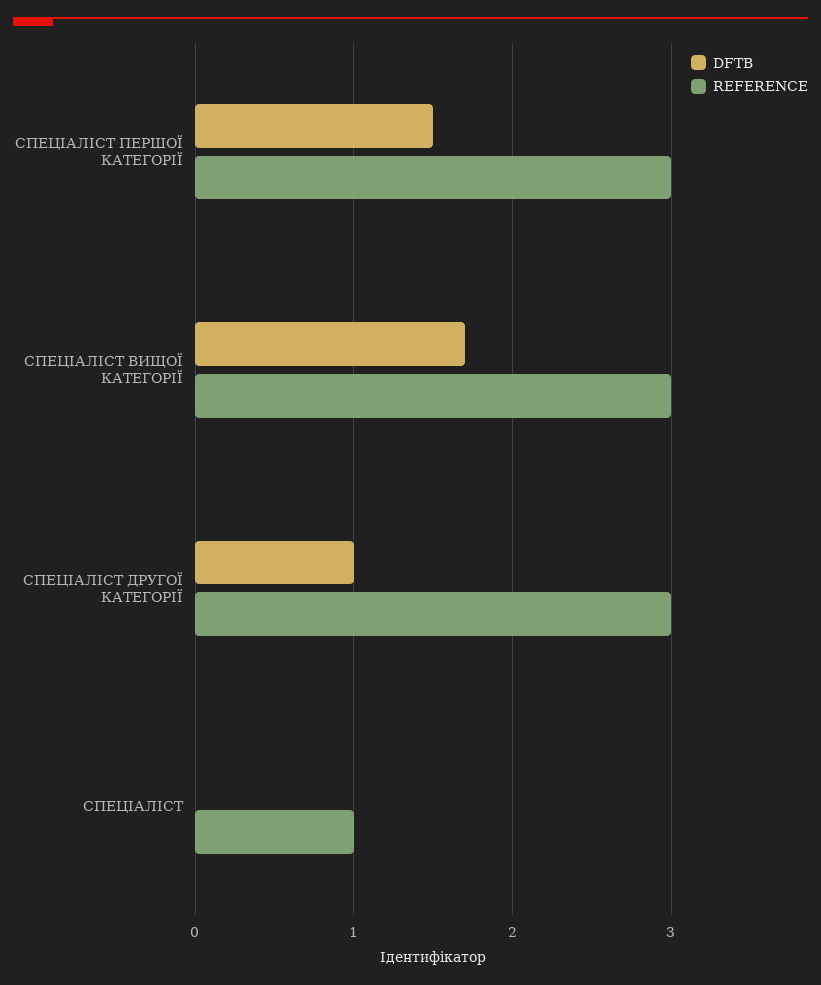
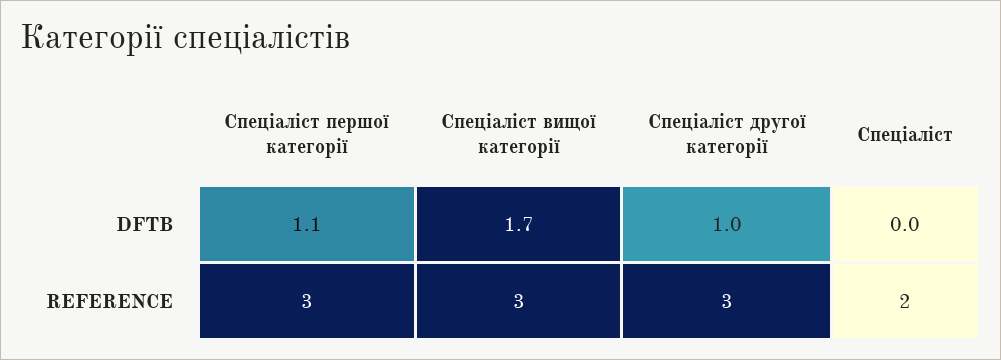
  {
    "DFTB": {
-     "СПЕЦІАЛІСТ ПЕРШОЇ КАТЕГОРІЇ": 1.5,
+     "СПЕЦІАЛІСТ ПЕРШОЇ КАТЕГОРІЇ": 1.1,
      "СПЕЦІАЛІСТ ВИЩОЇ КАТЕГОРІЇ": 1.7,
      "СПЕЦІАЛІСТ ДРУГОЇ КАТЕГОРІЇ": 1,
      "СПЕЦІАЛІСТ": 0
    },
    "REFERENCE": {
      "СПЕЦІАЛІСТ ПЕРШОЇ КАТЕГОРІЇ": 3,
      "СПЕЦІАЛІСТ ВИЩОЇ КАТЕГОРІЇ": 3,
      "СПЕЦІАЛІСТ ДРУГОЇ КАТЕГОРІЇ": 3,
-     "СПЕЦІАЛІСТ": 1
+     "СПЕЦІАЛІСТ": 2
    }
  }

